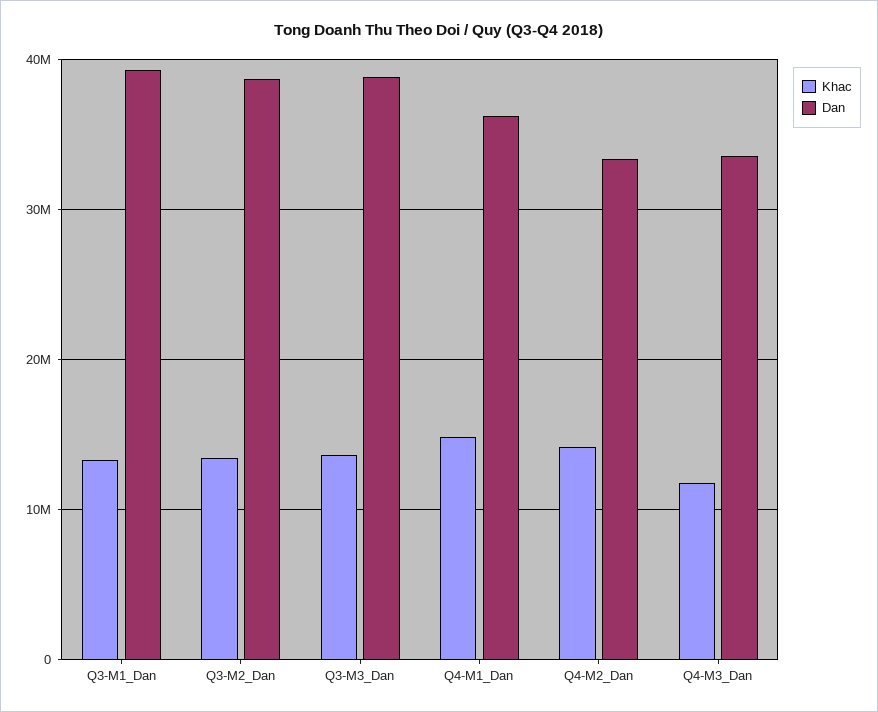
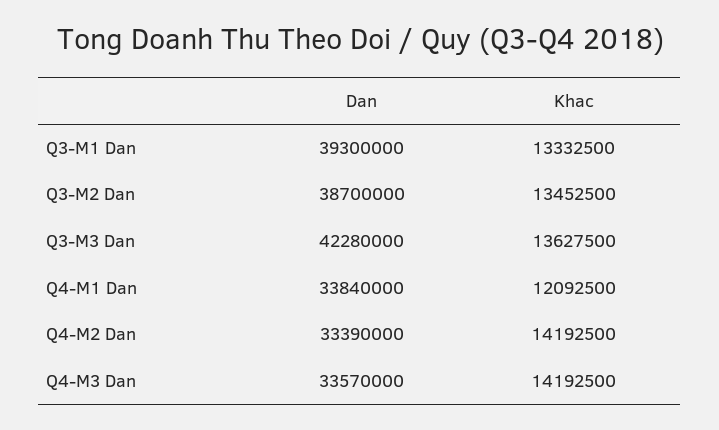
  {
    "Khac": {
      "Q3-M1_Dan": 13332500,
      "Q3-M2_Dan": 13452500,
      "Q3-M3_Dan": 13627500,
-     "Q4-M1_Dan": 15000000,
+     "Q4-M1_Dan": 12092500,
      "Q4-M2_Dan": 14192500,
-     "Q4-M3_Dan": 12000000
+     "Q4-M3_Dan": 14192500
    },
    "Dan": {
      "Q3-M1_Dan": 39300000,
      "Q3-M2_Dan": 38700000,
-     "Q3-M3_Dan": 39000000,
+     "Q3-M3_Dan": 42280000,
-     "Q4-M1_Dan": 36000000,
+     "Q4-M1_Dan": 33840000,
      "Q4-M2_Dan": 33390000,
      "Q4-M3_Dan": 33570000
    }
  }

